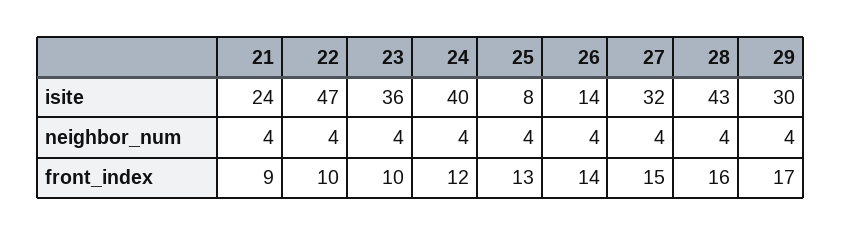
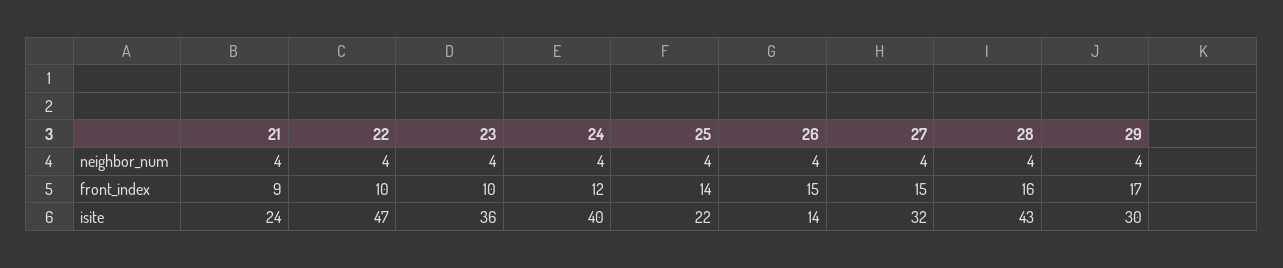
  {
    "21": {
      "isite": 24,
      "neighbor_num": 4,
      "front_index": 9
    },
    "22": {
      "isite": 47,
      "neighbor_num": 4,
      "front_index": 10
    },
    "23": {
      "isite": 36,
      "neighbor_num": 4,
      "front_index": 10
    },
    "24": {
      "isite": 40,
      "neighbor_num": 4,
      "front_index": 12
    },
    "25": {
-     "isite": 8,
+     "isite": 22,
      "neighbor_num": 4,
-     "front_index": 13
+     "front_index": 14
    },
    "26": {
      "isite": 14,
      "neighbor_num": 4,
-     "front_index": 14
+     "front_index": 15
    },
    "27": {
      "isite": 32,
      "neighbor_num": 4,
      "front_index": 15
    },
    "28": {
      "isite": 43,
      "neighbor_num": 4,
      "front_index": 16
    },
    "29": {
      "isite": 30,
      "neighbor_num": 4,
      "front_index": 17
    }
  }

